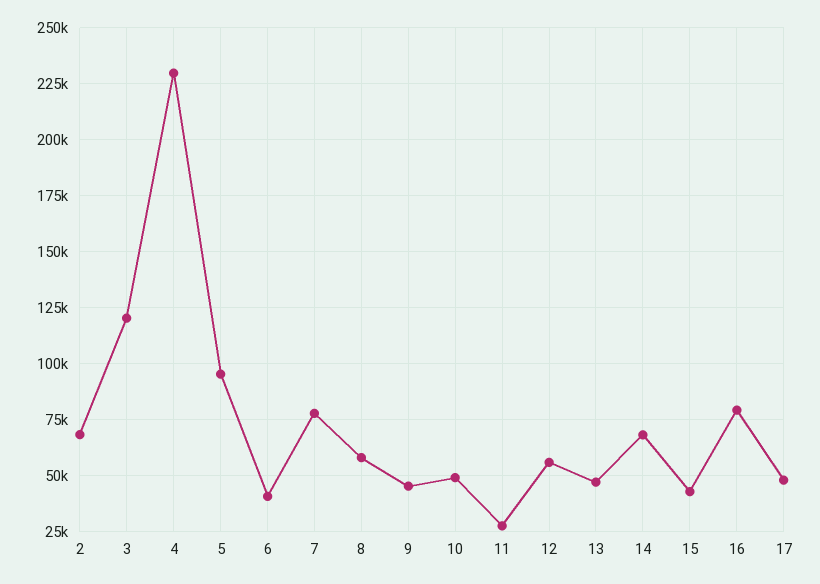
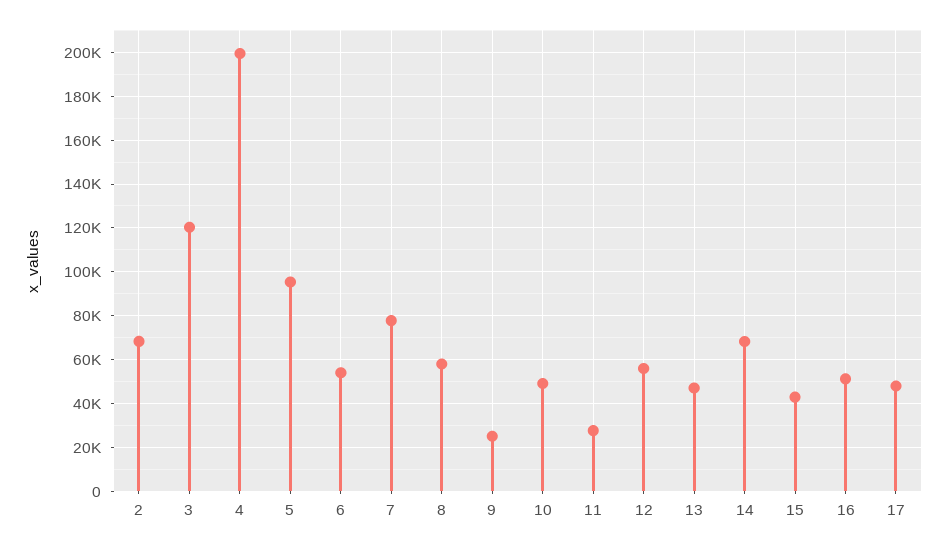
  {
    "2": 70000,
    "3": 120000,
-   "4": 230000,
+   "4": 200000,
    "5": 95000,
-   "6": 40000,
+   "6": 55000,
    "7": 80000,
    "8": 60000,
-   "9": 45000,
+   "9": 25000,
    "10": 50000,
    "11": 30000,
    "12": 55000,
    "13": 45000,
    "14": 70000,
    "15": 45000,
-   "16": 80000,
+   "16": 50000,
    "17": 50000
  }

